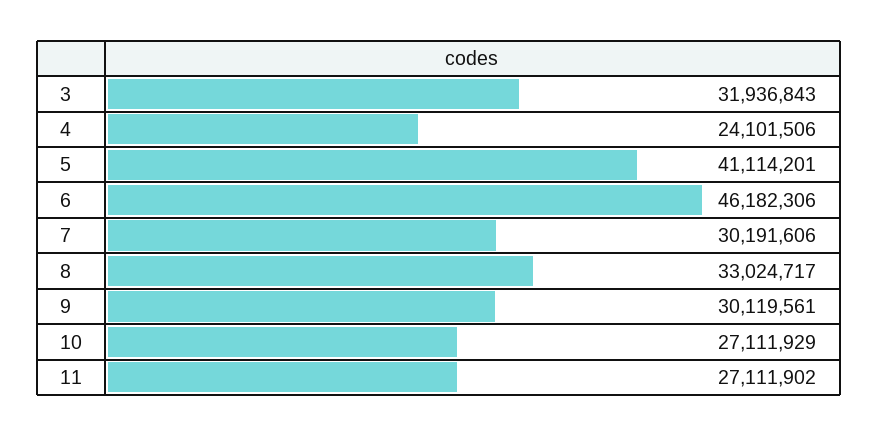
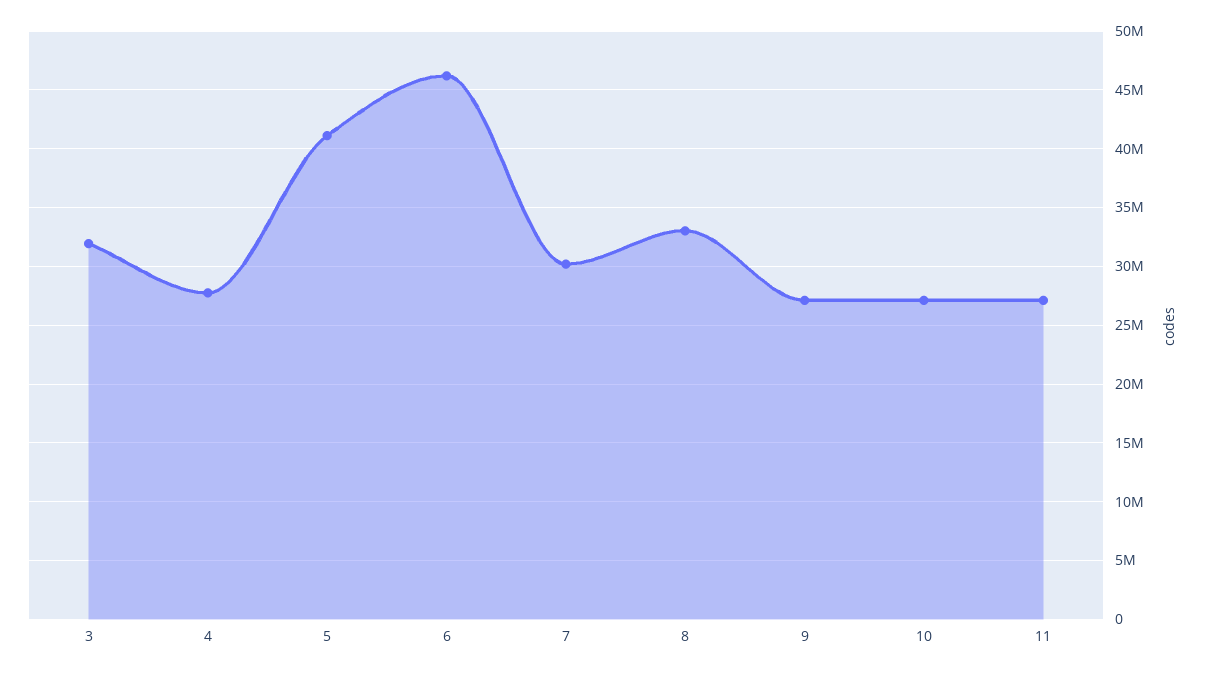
  {
    "3": 31936843,
-   "4": 24101506,
+   "4": 28000000,
    "5": 41114201,
    "6": 46182306,
    "7": 30191606,
    "8": 33024717,
-   "9": 30119561,
+   "9": 27000000,
    "10": 27111929,
    "11": 27111902
  }

